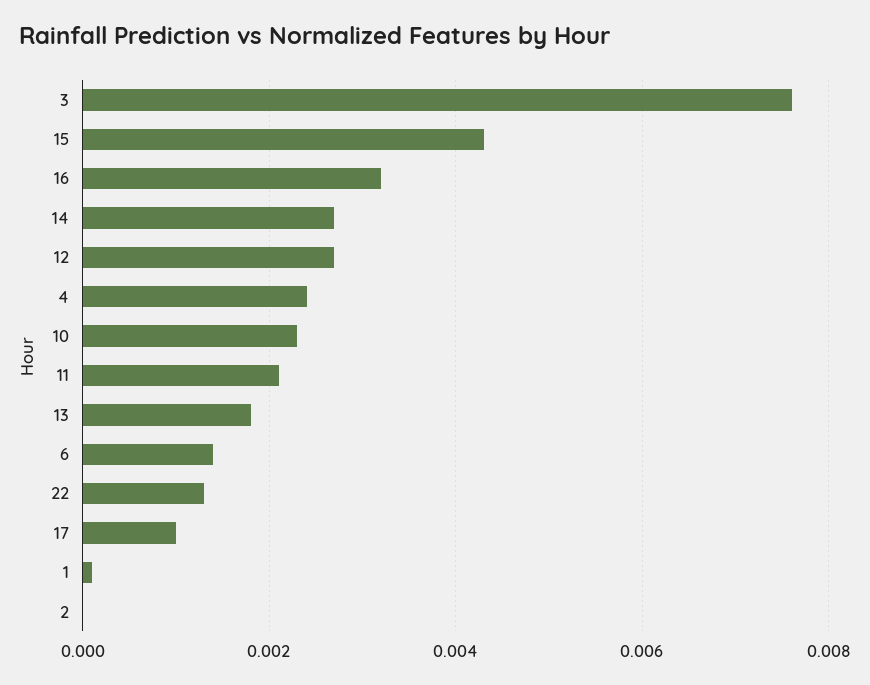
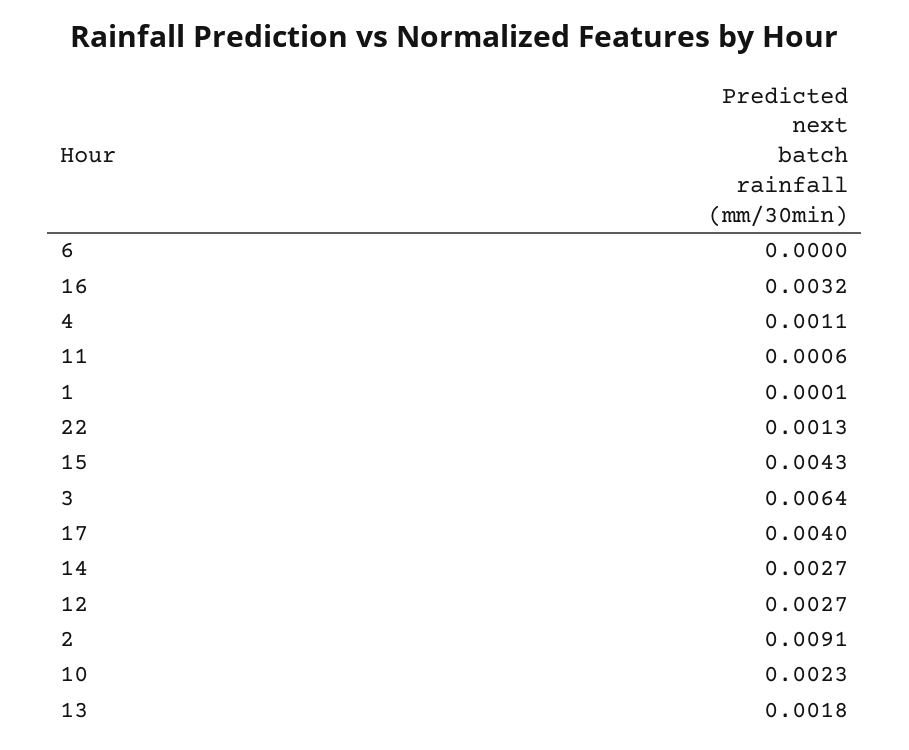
  {
-   "3": 0.0075,
+   "3": 0.0064,
    "15": 0.0043,
    "16": 0.0032,
    "14": 0.0027,
    "12": 0.0027,
-   "4": 0.0025,
+   "4": 0.0011,
    "10": 0.0023,
-   "11": 0.002,
+   "11": 0.0006,
    "13": 0.0018,
-   "6": 0.0015,
+   "6": 0,
    "22": 0.0013,
-   "17": 0.001,
+   "17": 0.004,
    "1": 0.0001,
-   "2": 0
+   "2": 0.0091
  }

